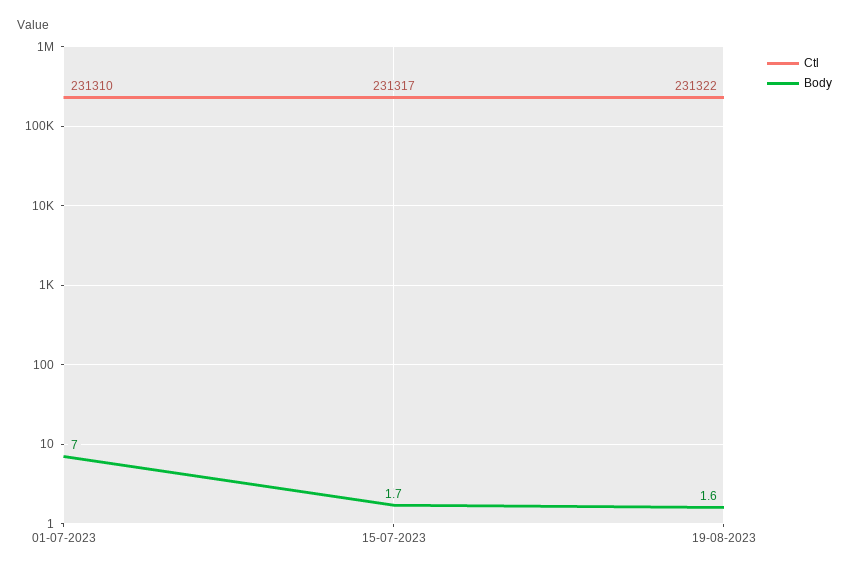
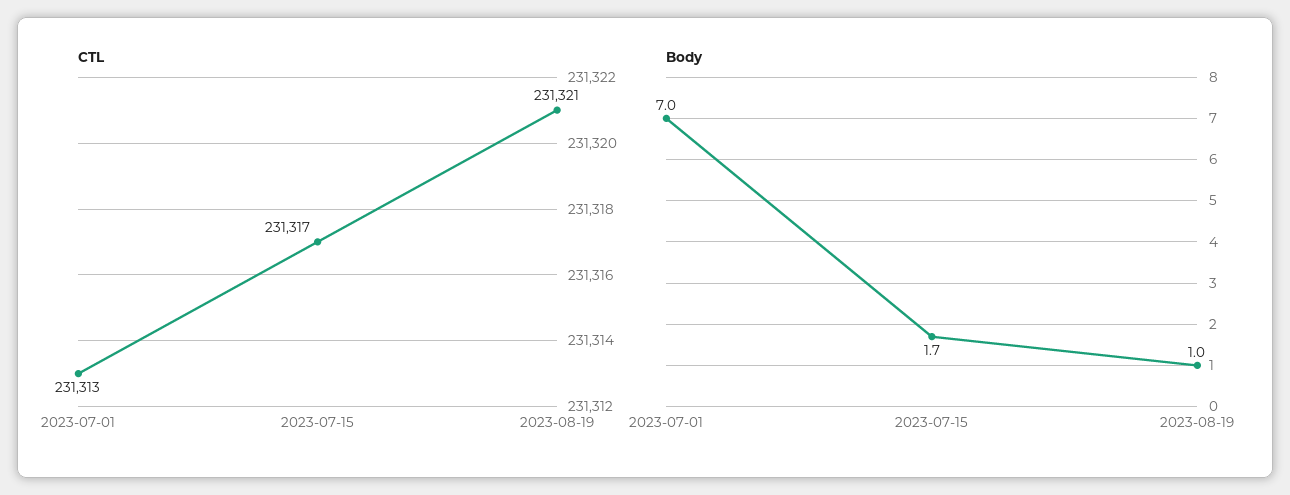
  {
    "Ctl": {
-     "01-07-2023": 231310,
+     "01-07-2023": 231313,
      "15-07-2023": 231317,
-     "19-08-2023": 231322
+     "19-08-2023": 231321
    },
    "Body": {
      "01-07-2023": 7,
      "15-07-2023": 1.7,
-     "19-08-2023": 1.6
+     "19-08-2023": 1
    }
  }

